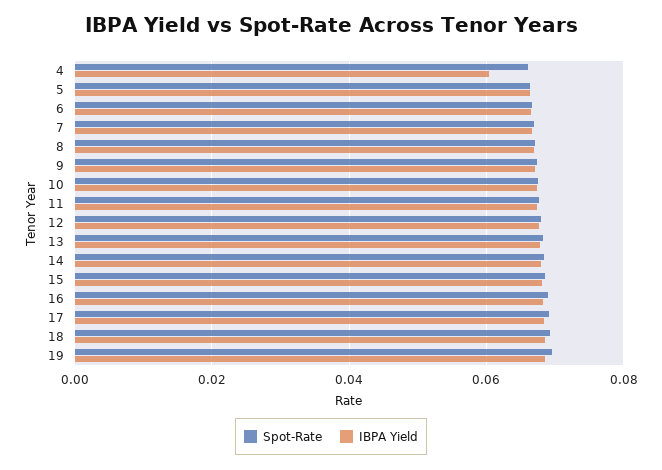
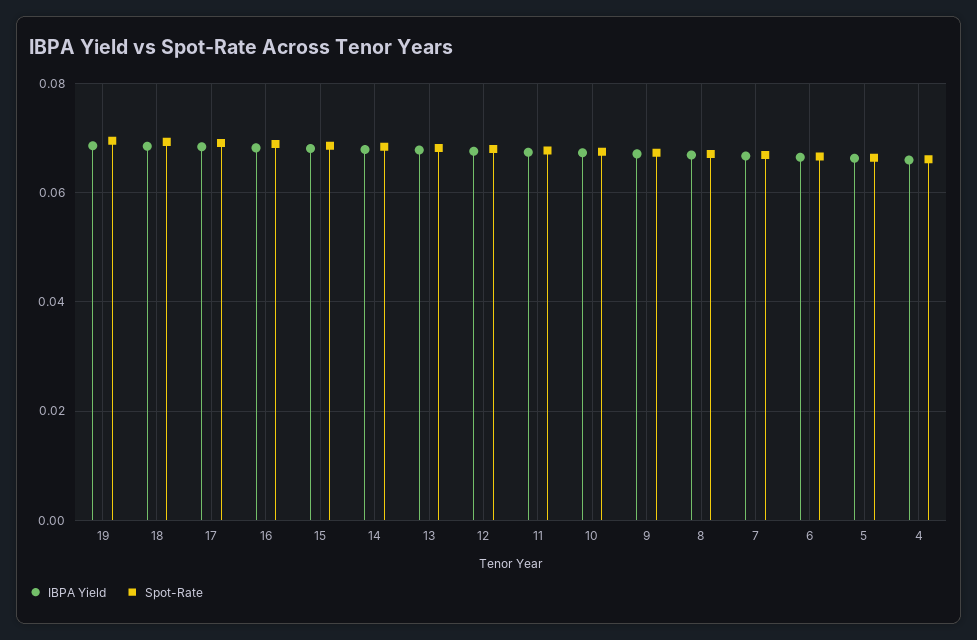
  {
    "Spot-Rate": {
      "4": 0.066,
      "5": 0.066,
      "6": 0.066,
      "7": 0.066,
      "8": 0.068,
      "9": 0.068,
      "10": 0.068,
      "11": 0.068,
      "12": 0.068,
      "13": 0.068,
      "14": 0.068,
      "15": 0.068,
      "16": 0.068,
      "17": 0.07,
      "18": 0.07,
      "19": 0.07
    },
    "IBPA Yield": {
-     "4": 0.06,
+     "4": 0.066,
      "5": 0.066,
      "6": 0.066,
      "7": 0.066,
      "8": 0.066,
      "9": 0.068,
      "10": 0.068,
      "11": 0.068,
      "12": 0.068,
      "13": 0.068,
      "14": 0.068,
      "15": 0.068,
      "16": 0.068,
      "17": 0.068,
      "18": 0.068,
      "19": 0.068
    }
  }

